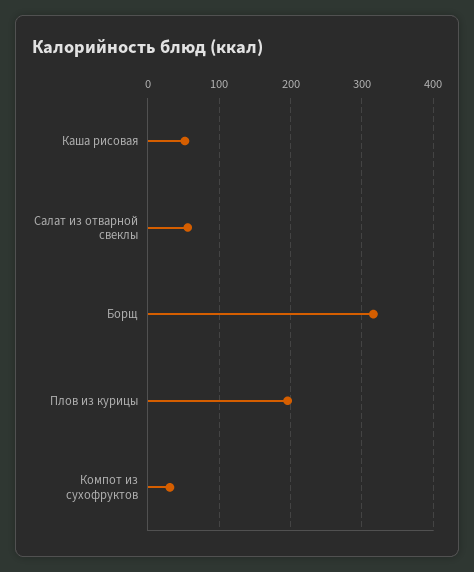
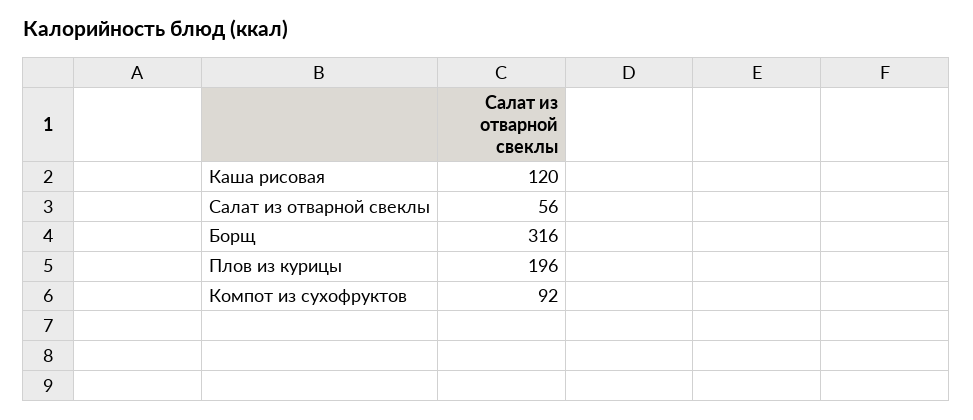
  {
-   "Каша рисовая": 50,
+   "Каша рисовая": 120,
    "Салат из отварной свеклы": 56,
    "Борщ": 316,
    "Плов из курицы": 196,
-   "Компот из сухофруктов": 30
+   "Компот из сухофруктов": 92
  }

